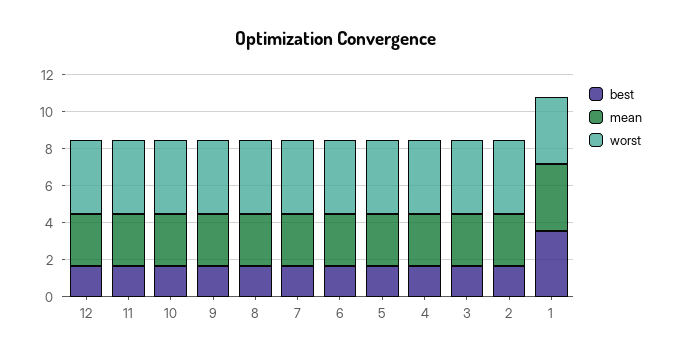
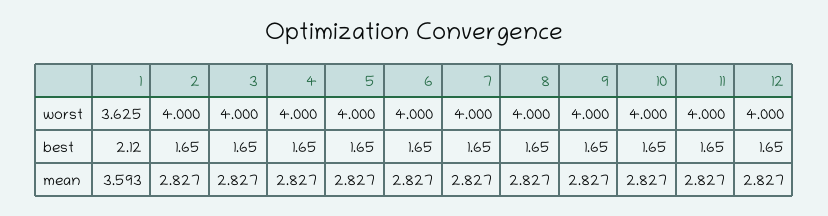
  {
    "best": {
      "12": 1.65,
      "11": 1.65,
      "10": 1.65,
      "9": 1.65,
      "8": 1.65,
      "7": 1.65,
      "6": 1.65,
      "5": 1.65,
      "4": 1.65,
      "3": 1.65,
      "2": 1.65,
-     "1": 3.5
+     "1": 2.12
    },
    "mean": {
      "12": 2.827,
      "11": 2.827,
      "10": 2.827,
      "9": 2.827,
      "8": 2.827,
      "7": 2.827,
      "6": 2.827,
      "5": 2.827,
      "4": 2.827,
      "3": 2.827,
      "2": 2.827,
      "1": 3.593
    },
    "worst": {
      "12": 4,
      "11": 4,
      "10": 4,
      "9": 4,
      "8": 4,
      "7": 4,
      "6": 4,
      "5": 4,
      "4": 4,
      "3": 4,
      "2": 4,
      "1": 3.625
    }
  }

